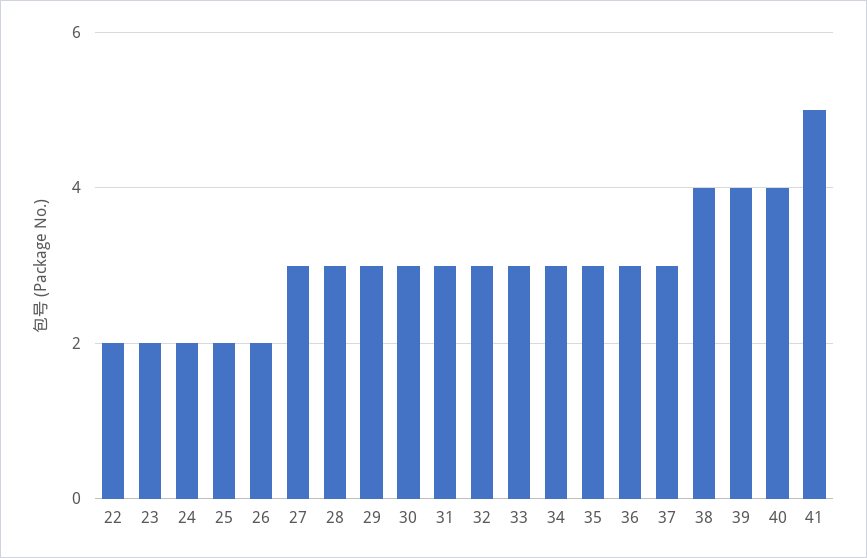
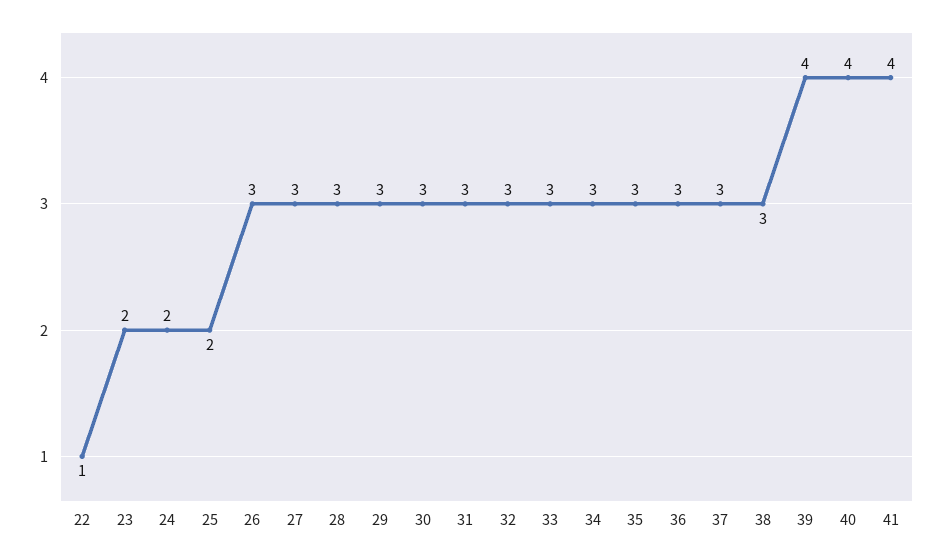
  {
-   "22": 2,
+   "22": 1,
    "23": 2,
    "24": 2,
    "25": 2,
-   "26": 2,
+   "26": 3,
    "27": 3,
    "28": 3,
    "29": 3,
    "30": 3,
    "31": 3,
    "32": 3,
    "33": 3,
    "34": 3,
    "35": 3,
    "36": 3,
    "37": 3,
-   "38": 4,
+   "38": 3,
    "39": 4,
    "40": 4,
-   "41": 5
+   "41": 4
  }

